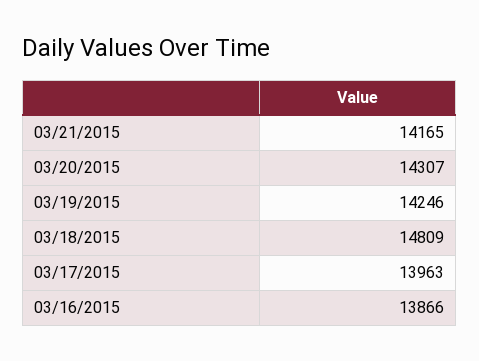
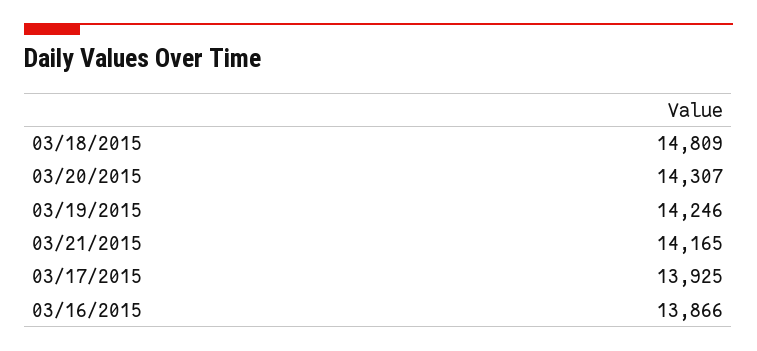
  {
    "03/21/2015": 14165,
    "03/20/2015": 14307,
    "03/19/2015": 14246,
    "03/18/2015": 14809,
-   "03/17/2015": 13963,
+   "03/17/2015": 13925,
    "03/16/2015": 13866
  }

